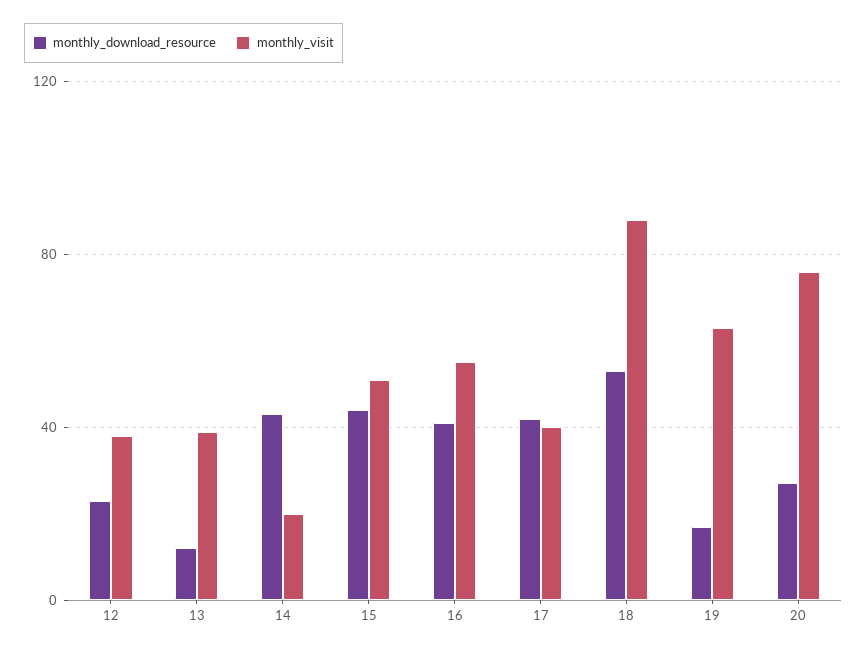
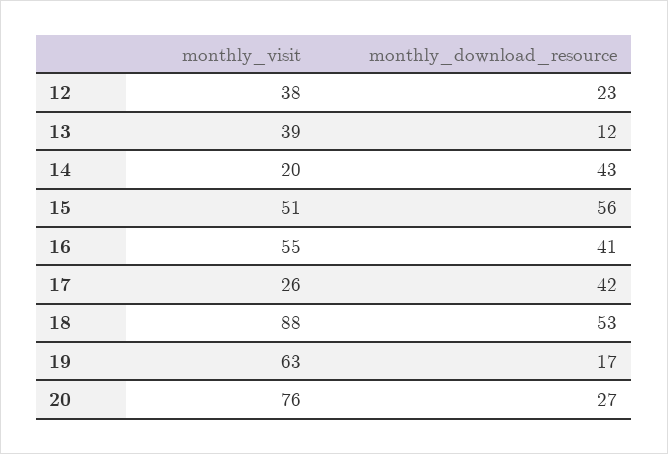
  {
    "monthly_download_resource": {
      "12": 23,
      "13": 12,
      "14": 43,
-     "15": 45,
+     "15": 56,
      "16": 41,
      "17": 42,
      "18": 53,
      "19": 17,
      "20": 27
    },
    "monthly_visit": {
      "12": 38,
      "13": 39,
      "14": 20,
      "15": 51,
      "16": 55,
-     "17": 40,
+     "17": 26,
      "18": 88,
      "19": 63,
      "20": 76
    }
  }

